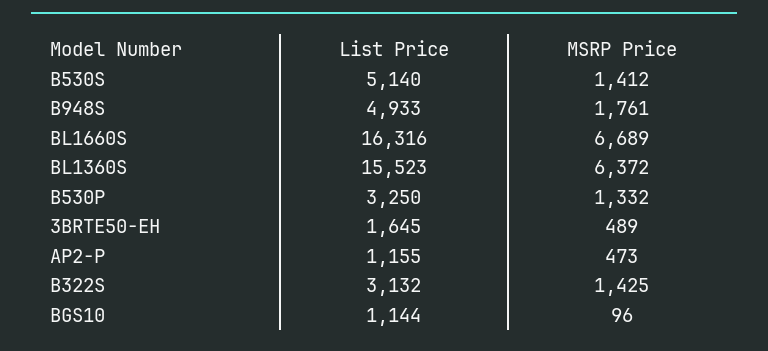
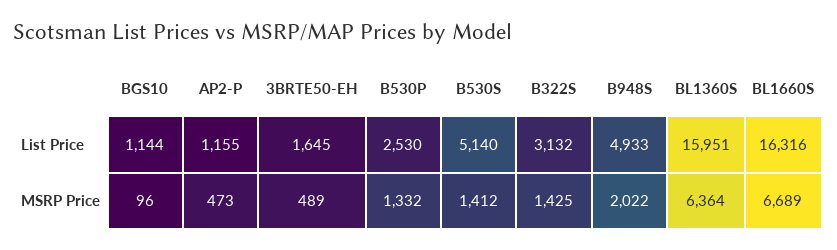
  {
    "List Price": {
      "B530S": 5140,
      "B948S": 4933,
      "BL1660S": 16316,
-     "BL1360S": 15523,
+     "BL1360S": 15951,
-     "B530P": 3250,
+     "B530P": 2530,
      "3BRTE50-EH": 1645,
      "AP2-P": 1155,
      "B322S": 3132,
      "BGS10": 1144
    },
    "MSRP Price": {
      "B530S": 1412,
-     "B948S": 1761,
+     "B948S": 2022,
      "BL1660S": 6689,
-     "BL1360S": 6372,
+     "BL1360S": 6364,
      "B530P": 1332,
      "3BRTE50-EH": 489,
      "AP2-P": 473,
      "B322S": 1425,
      "BGS10": 96
    }
  }

